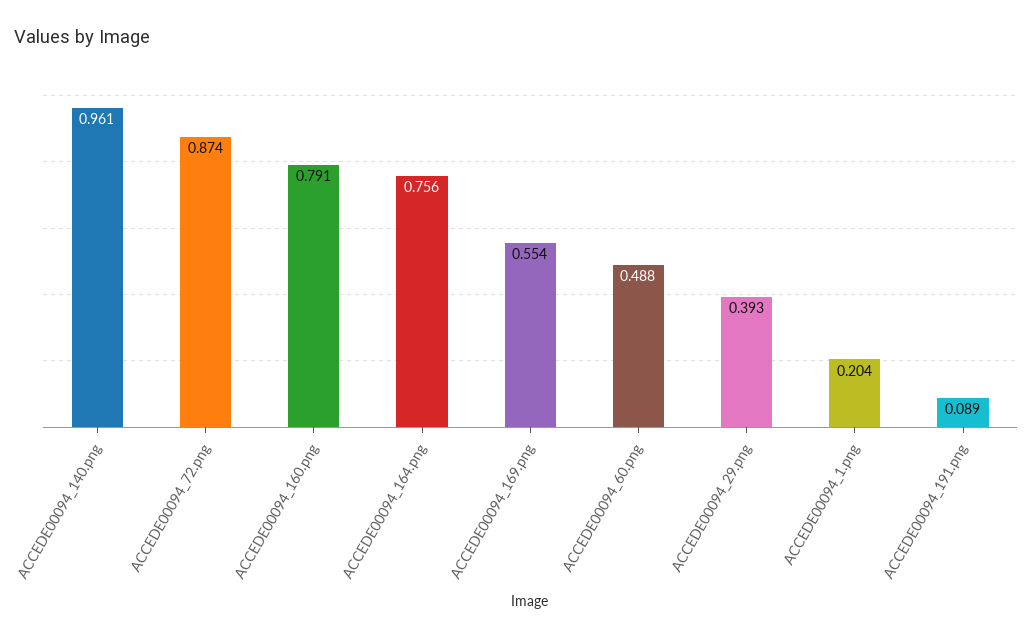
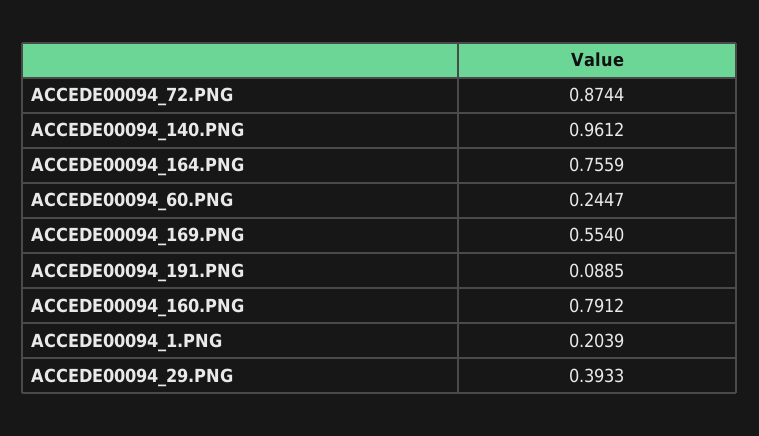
  {
    "ACCEDE00094_140.png": 0.9612,
    "ACCEDE00094_72.png": 0.8744,
    "ACCEDE00094_160.png": 0.7912,
    "ACCEDE00094_164.png": 0.7559,
    "ACCEDE00094_169.png": 0.554,
-   "ACCEDE00094_60.png": 0.488,
+   "ACCEDE00094_60.png": 0.2447,
    "ACCEDE00094_29.png": 0.3933,
    "ACCEDE00094_1.png": 0.2039,
    "ACCEDE00094_191.png": 0.0885
  }

